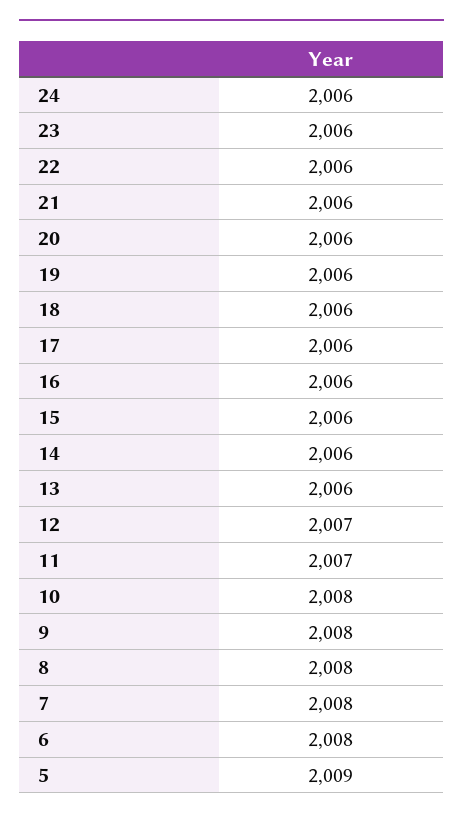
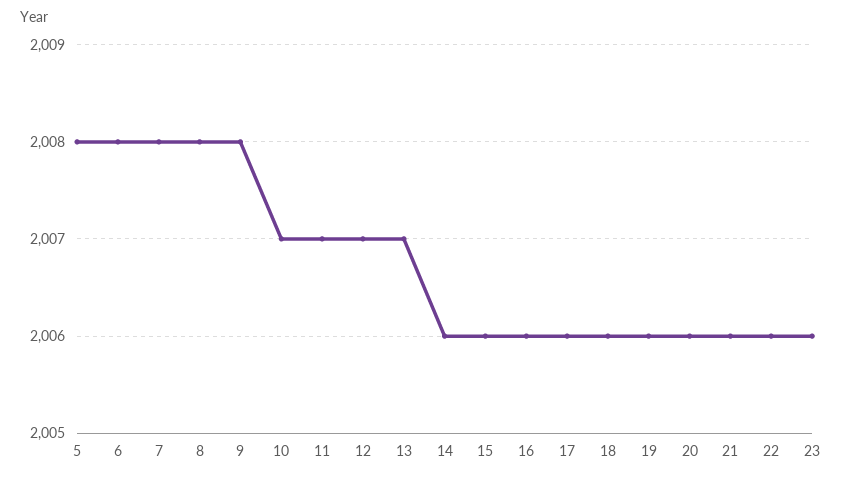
  {
-   "24": 2006,
    "23": 2006,
    "22": 2006,
    "21": 2006,
    "20": 2006,
    "19": 2006,
    "18": 2006,
    "17": 2006,
    "16": 2006,
    "15": 2006,
    "14": 2006,
-   "13": 2006,
+   "13": 2007,
    "12": 2007,
    "11": 2007,
-   "10": 2008,
+   "10": 2007,
    "9": 2008,
    "8": 2008,
    "7": 2008,
    "6": 2008,
-   "5": 2009
+   "5": 2008
  }

